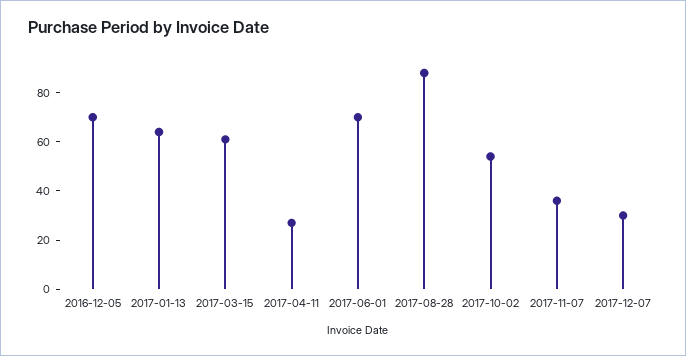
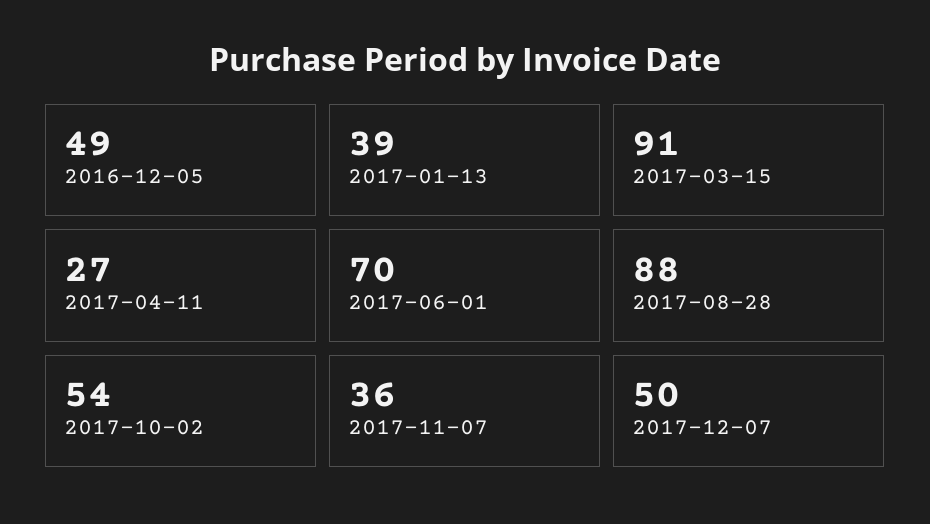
  {
-   "2016-12-05": 70,
+   "2016-12-05": 49,
-   "2017-01-13": 65,
+   "2017-01-13": 39,
-   "2017-03-15": 60,
+   "2017-03-15": 91,
    "2017-04-11": 27,
    "2017-06-01": 70,
    "2017-08-28": 88,
    "2017-10-02": 54,
    "2017-11-07": 36,
-   "2017-12-07": 30
+   "2017-12-07": 50
  }

